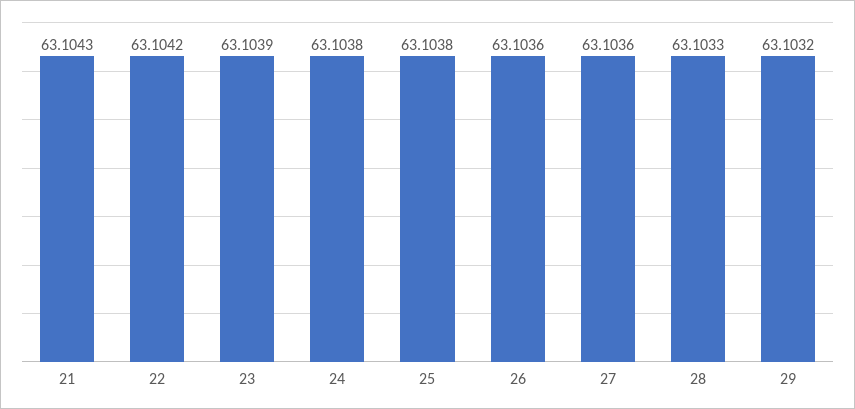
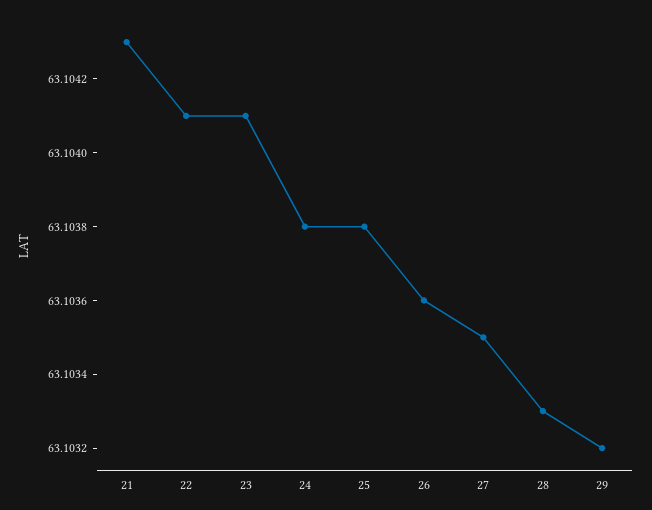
  {
    "21": 63.1043,
-   "22": 63.1042,
+   "22": 63.1041,
-   "23": 63.1039,
+   "23": 63.1041,
    "24": 63.1038,
    "25": 63.1038,
    "26": 63.1036,
-   "27": 63.1036,
+   "27": 63.1035,
    "28": 63.1033,
    "29": 63.1032
  }

